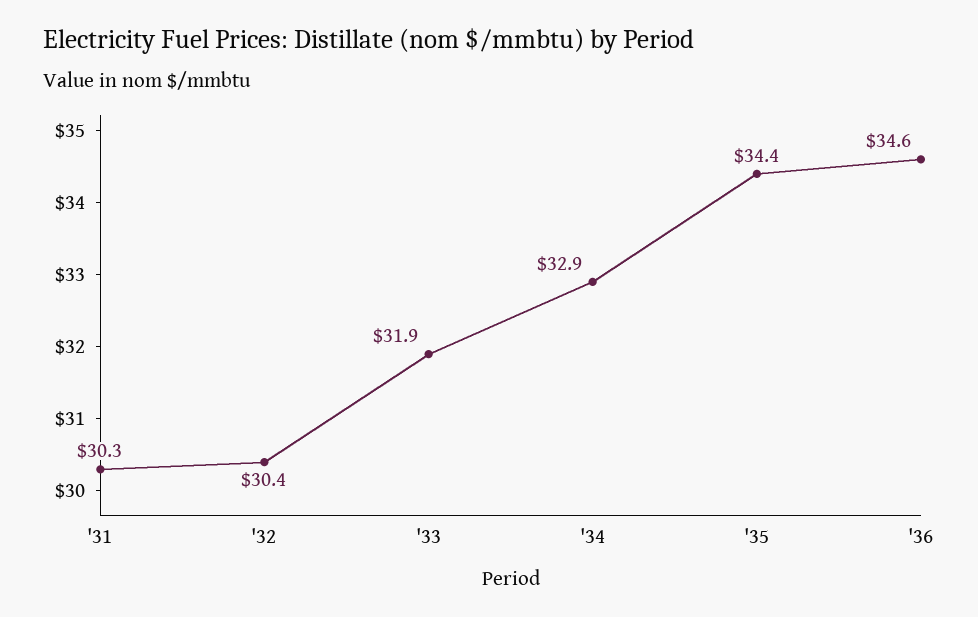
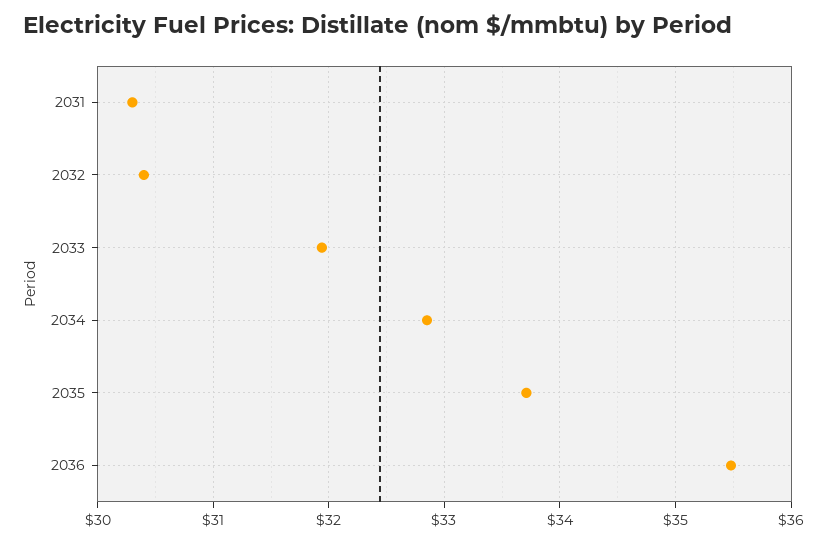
  {
    "'31": 30.3,
    "'32": 30.4,
    "'33": 31.9,
    "'34": 32.9,
-   "'35": 34.4,
+   "'35": 33.7,
-   "'36": 34.6
+   "'36": 35.5
  }

